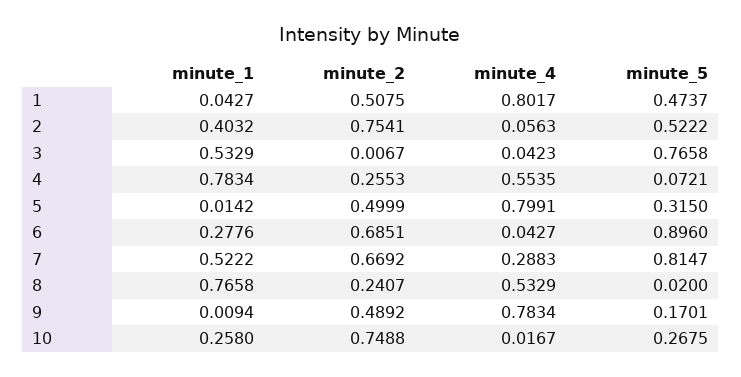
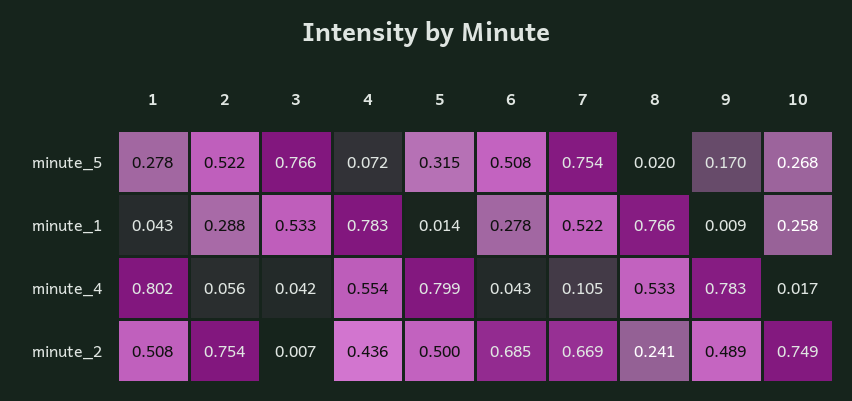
  {
    "minute_1": {
      "1": 0.0427,
-     "2": 0.4032,
+     "2": 0.288,
      "3": 0.5329,
      "4": 0.7834,
      "5": 0.0142,
      "6": 0.2776,
      "7": 0.5222,
      "8": 0.7658,
      "9": 0.0094,
      "10": 0.258
    },
    "minute_2": {
      "1": 0.5075,
      "2": 0.7541,
      "3": 0.0067,
-     "4": 0.2553,
+     "4": 0.436,
      "5": 0.4999,
      "6": 0.6851,
      "7": 0.6692,
      "8": 0.2407,
      "9": 0.4892,
      "10": 0.7488
    },
    "minute_4": {
      "1": 0.8017,
      "2": 0.0563,
      "3": 0.0423,
      "4": 0.5535,
      "5": 0.7991,
      "6": 0.0427,
-     "7": 0.2883,
+     "7": 0.105,
      "8": 0.5329,
      "9": 0.7834,
      "10": 0.0167
    },
    "minute_5": {
-     "1": 0.4737,
+     "1": 0.278,
      "2": 0.5222,
      "3": 0.7658,
      "4": 0.0721,
      "5": 0.315,
-     "6": 0.896,
+     "6": 0.508,
-     "7": 0.8147,
+     "7": 0.754,
      "8": 0.02,
      "9": 0.1701,
      "10": 0.2675
    }
  }

